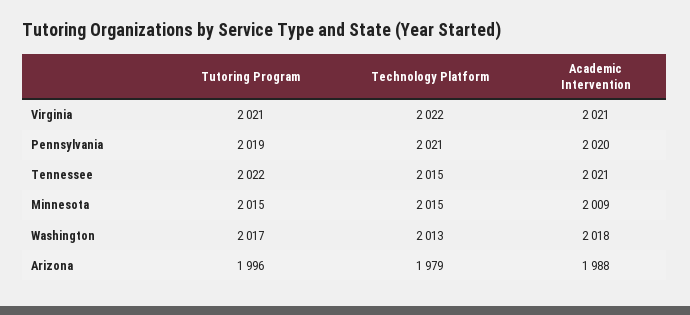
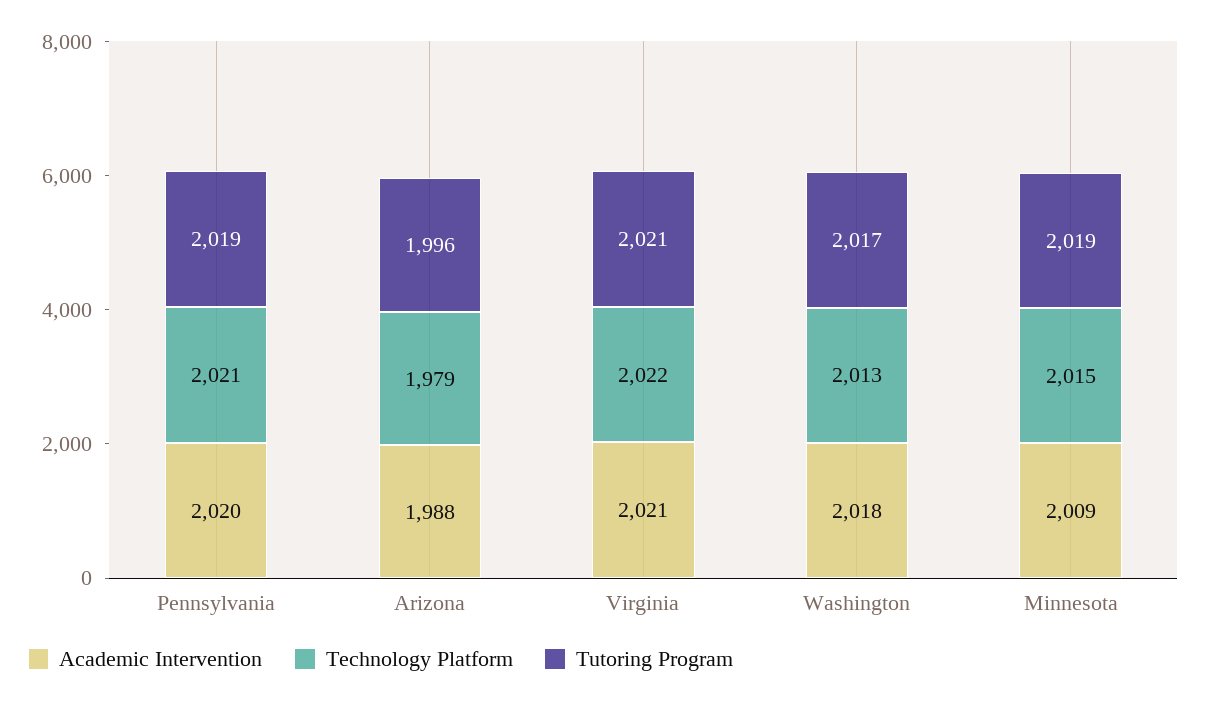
  {
    "Tutoring Program": {
      "Virginia": 2021,
      "Pennsylvania": 2019,
-     "Tennessee": 2022,
-     "Minnesota": 2015,
+     "Minnesota": 2019,
      "Washington": 2017,
      "Arizona": 1996
    },
    "Technology Platform": {
      "Virginia": 2022,
      "Pennsylvania": 2021,
-     "Tennessee": 2015,
      "Minnesota": 2015,
      "Washington": 2013,
      "Arizona": 1979
    },
    "Academic Intervention": {
      "Virginia": 2021,
      "Pennsylvania": 2020,
-     "Tennessee": 2021,
      "Minnesota": 2009,
      "Washington": 2018,
      "Arizona": 1988
    }
  }

